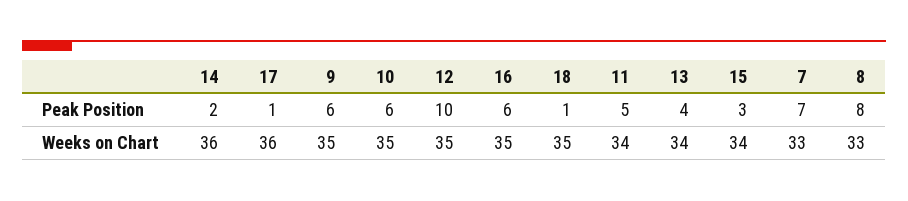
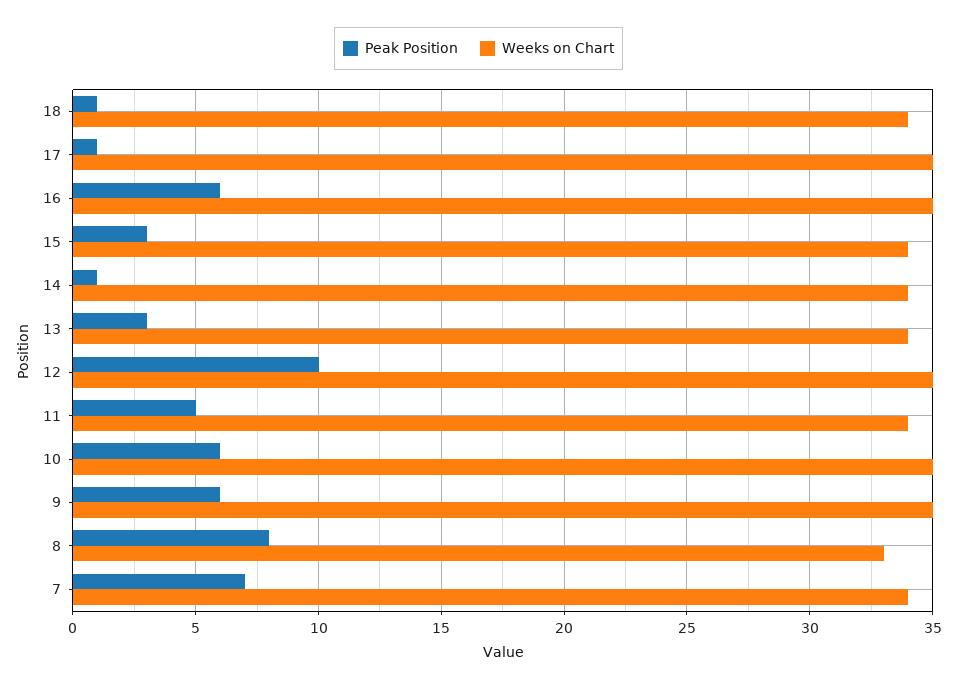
  {
    "Peak Position": {
-     "14": 2,
+     "14": 1,
      "17": 1,
      "9": 6,
      "10": 6,
      "12": 10,
      "16": 6,
      "18": 1,
      "11": 5,
-     "13": 4,
+     "13": 3,
      "15": 3,
      "7": 7,
      "8": 8
    },
    "Weeks on Chart": {
-     "14": 36,
+     "14": 34,
-     "17": 36,
+     "17": 35,
      "9": 35,
      "10": 35,
      "12": 35,
      "16": 35,
-     "18": 35,
+     "18": 34,
      "11": 34,
      "13": 34,
      "15": 34,
-     "7": 33,
+     "7": 34,
      "8": 33
    }
  }

